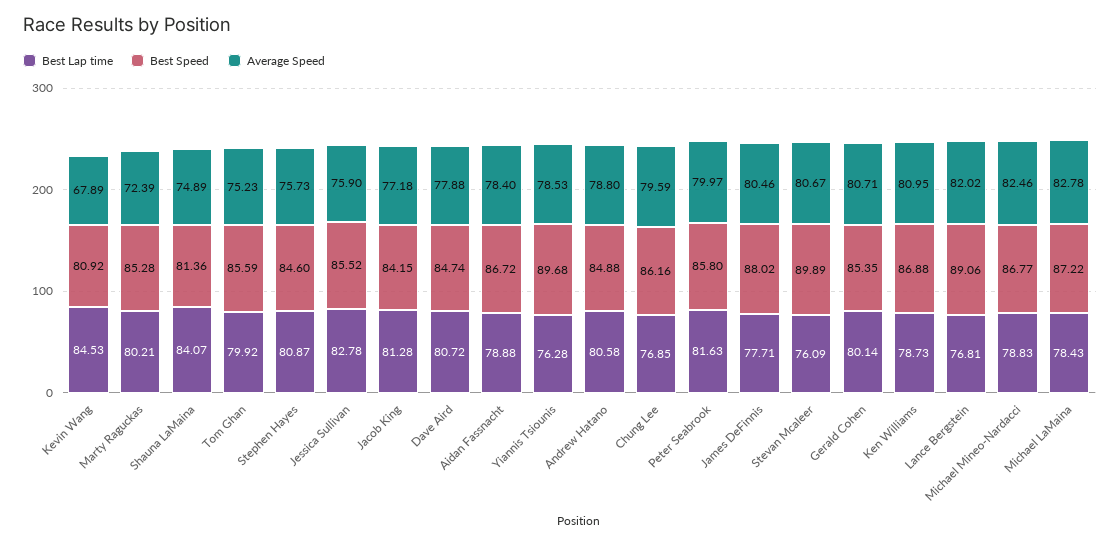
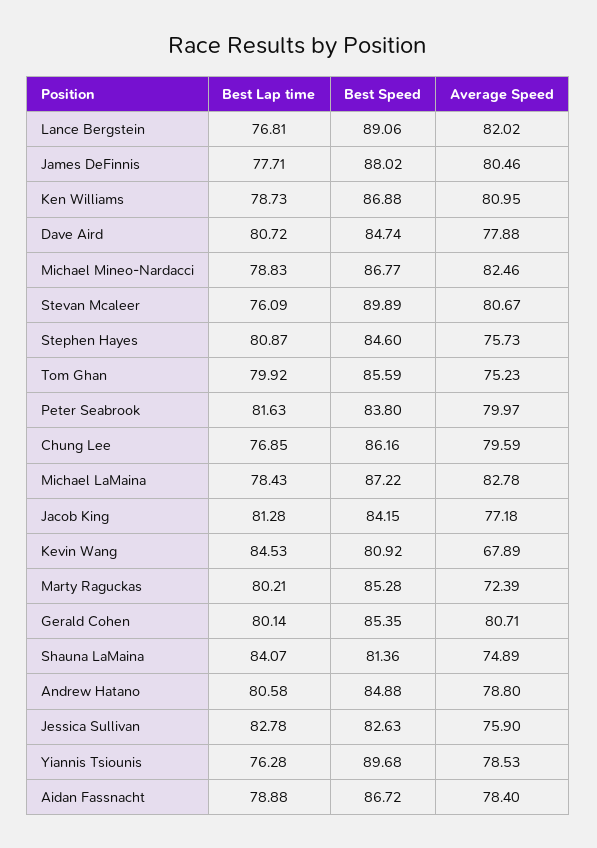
  {
    "Best Lap time": {
      "Kevin Wang": 84.53,
      "Marty Raguckas": 80.21,
      "Shauna LaMaina": 84.07,
      "Tom Ghan": 79.92,
      "Stephen Hayes": 80.87,
      "Jessica Sullivan": 82.78,
      "Jacob King": 81.28,
      "Dave Aird": 80.72,
      "Aidan Fassnacht": 78.88,
      "Yiannis Tsiounis": 76.28,
      "Andrew Hatano": 80.58,
      "Chung Lee": 76.85,
      "Peter Seabrook": 81.63,
      "James DeFinnis": 77.71,
      "Stevan Mcaleer": 76.09,
      "Gerald Cohen": 80.14,
      "Ken Williams": 78.73,
      "Lance Bergstein": 76.81,
      "Michael Mineo-Nardacci": 78.83,
      "Michael LaMaina": 78.43
    },
    "Best Speed": {
      "Kevin Wang": 80.92,
      "Marty Raguckas": 85.28,
      "Shauna LaMaina": 81.36,
      "Tom Ghan": 85.59,
      "Stephen Hayes": 84.6,
-     "Jessica Sullivan": 85.52,
+     "Jessica Sullivan": 82.63,
      "Jacob King": 84.15,
      "Dave Aird": 84.74,
      "Aidan Fassnacht": 86.72,
      "Yiannis Tsiounis": 89.68,
      "Andrew Hatano": 84.88,
      "Chung Lee": 86.16,
-     "Peter Seabrook": 85.8,
+     "Peter Seabrook": 83.8,
      "James DeFinnis": 88.02,
      "Stevan Mcaleer": 89.89,
      "Gerald Cohen": 85.35,
      "Ken Williams": 86.88,
      "Lance Bergstein": 89.06,
      "Michael Mineo-Nardacci": 86.77,
      "Michael LaMaina": 87.22
    },
    "Average Speed": {
      "Kevin Wang": 67.89,
      "Marty Raguckas": 72.39,
      "Shauna LaMaina": 74.89,
      "Tom Ghan": 75.23,
      "Stephen Hayes": 75.73,
      "Jessica Sullivan": 75.9,
      "Jacob King": 77.18,
      "Dave Aird": 77.88,
      "Aidan Fassnacht": 78.4,
      "Yiannis Tsiounis": 78.53,
      "Andrew Hatano": 78.8,
      "Chung Lee": 79.59,
      "Peter Seabrook": 79.97,
      "James DeFinnis": 80.46,
      "Stevan Mcaleer": 80.67,
      "Gerald Cohen": 80.71,
      "Ken Williams": 80.95,
      "Lance Bergstein": 82.02,
      "Michael Mineo-Nardacci": 82.46,
      "Michael LaMaina": 82.78
    }
  }

